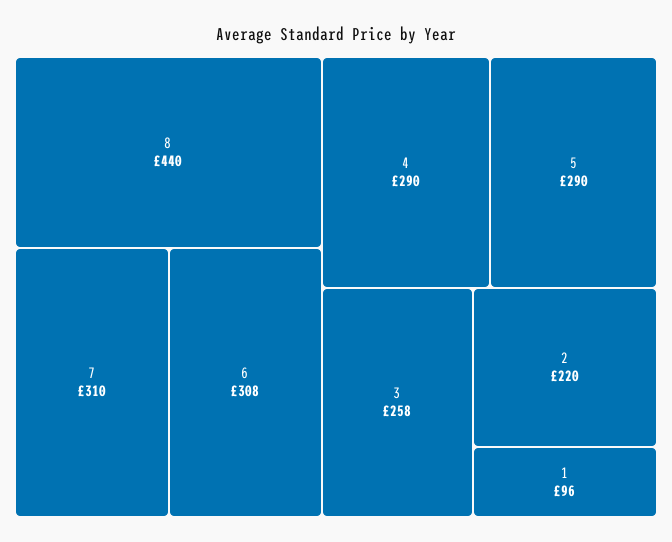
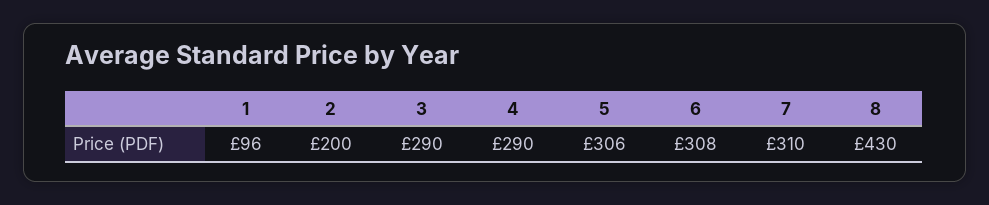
  {
-   "8": 440,
+   "8": 430,
    "7": 310,
    "6": 308,
    "4": 290,
-   "5": 290,
+   "5": 306,
-   "3": 258,
+   "3": 290,
-   "2": 220,
+   "2": 200,
    "1": 96
  }

